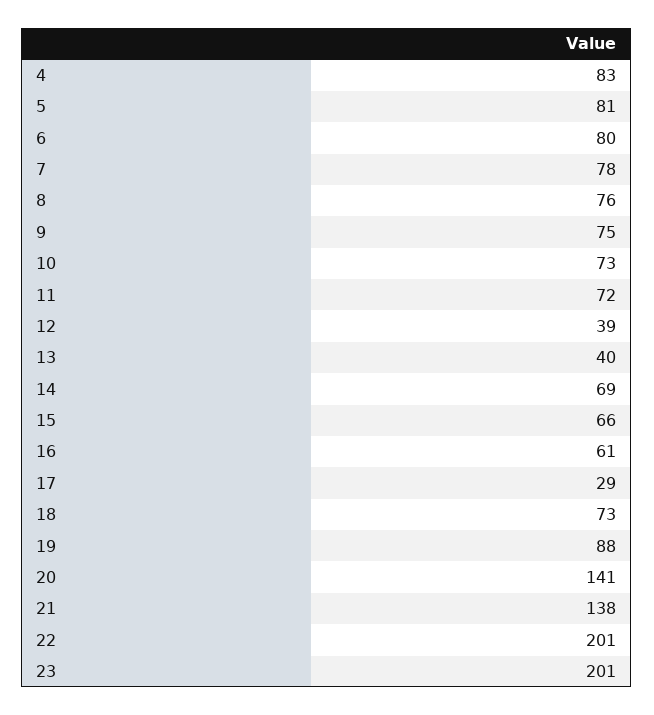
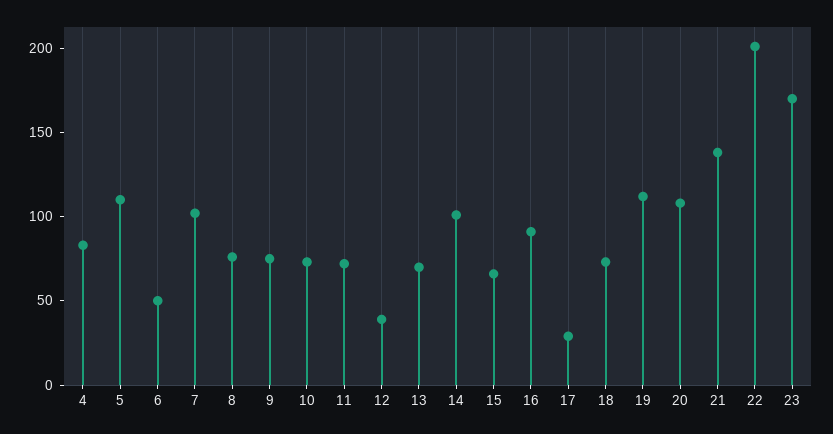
  {
    "4": 83,
-   "5": 81,
+   "5": 110,
-   "6": 80,
+   "6": 50,
-   "7": 78,
+   "7": 100,
    "8": 76,
    "9": 75,
    "10": 73,
    "11": 72,
    "12": 39,
-   "13": 40,
+   "13": 70,
-   "14": 69,
+   "14": 100,
    "15": 66,
-   "16": 61,
+   "16": 90,
    "17": 29,
    "18": 73,
-   "19": 88,
+   "19": 110,
-   "20": 141,
+   "20": 110,
    "21": 138,
    "22": 201,
-   "23": 201
+   "23": 170
  }

